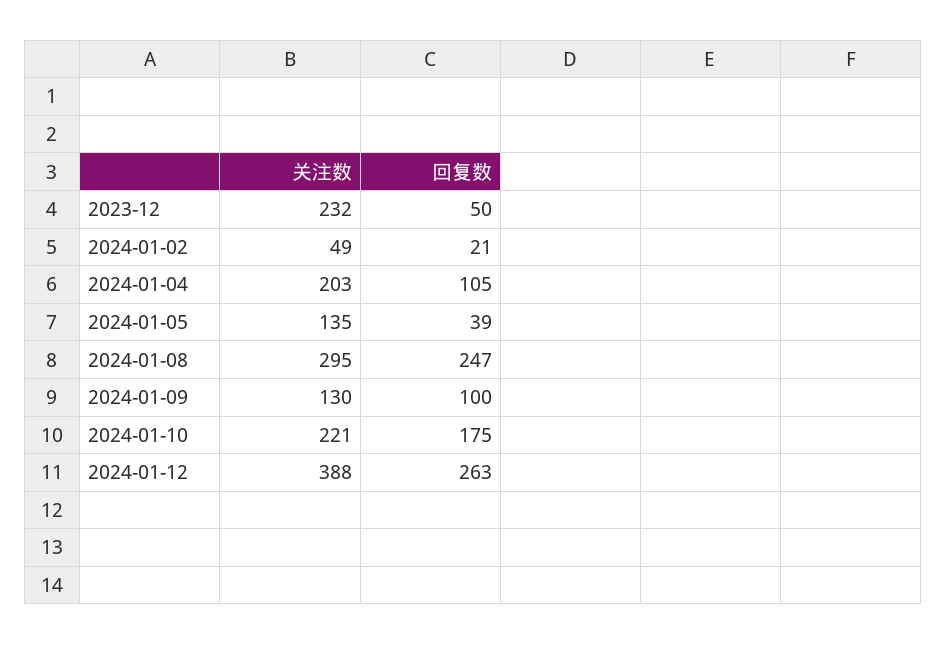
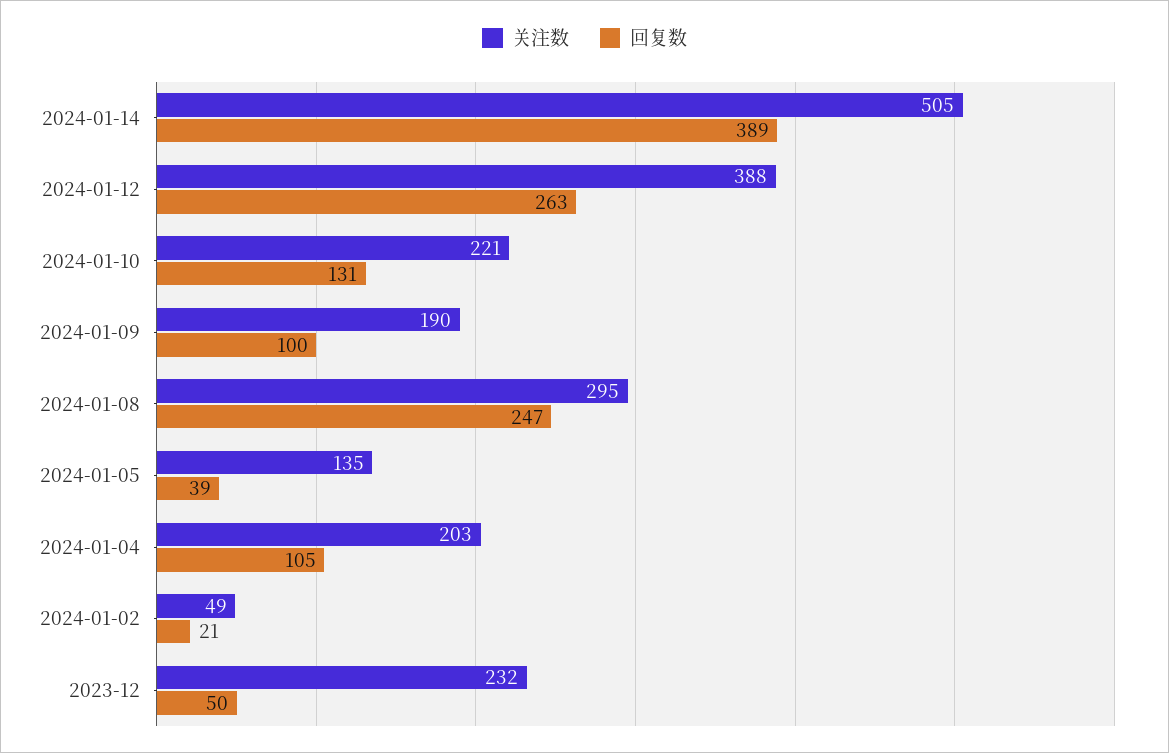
  {
    "关注数": {
      "2023-12": 232,
      "2024-01-02": 49,
      "2024-01-04": 203,
      "2024-01-05": 135,
      "2024-01-08": 295,
-     "2024-01-09": 130,
+     "2024-01-09": 190,
      "2024-01-10": 221,
-     "2024-01-12": 388
+     "2024-01-12": 388,
+     "2024-01-14": 505
    },
    "回复数": {
      "2023-12": 50,
      "2024-01-02": 21,
      "2024-01-04": 105,
      "2024-01-05": 39,
      "2024-01-08": 247,
      "2024-01-09": 100,
-     "2024-01-10": 175,
+     "2024-01-10": 131,
-     "2024-01-12": 263
+     "2024-01-12": 263,
+     "2024-01-14": 389
    }
  }

